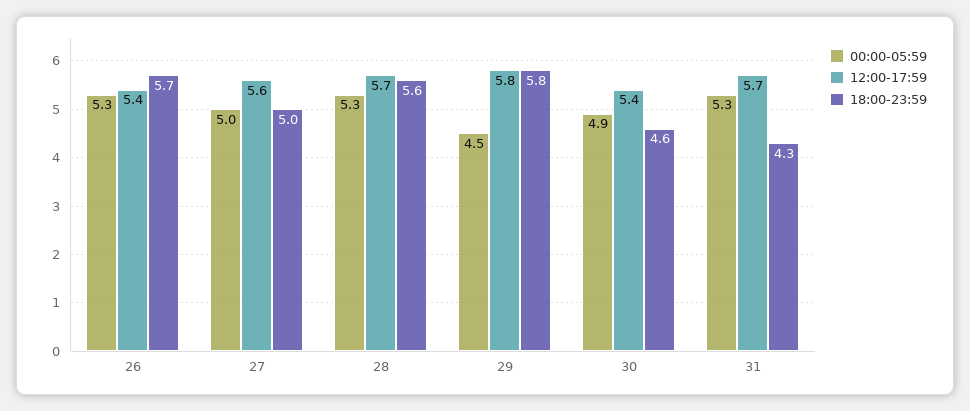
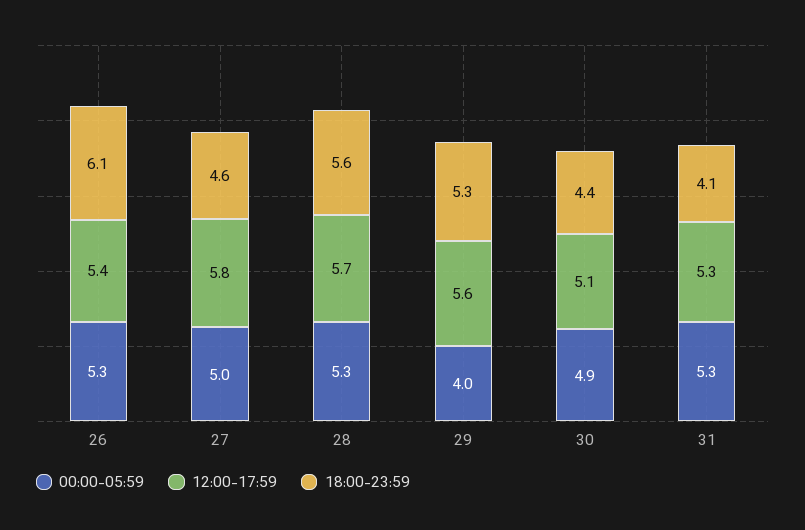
  {
    "00:00-05:59": {
      "26": 5.3,
      "27": 5,
      "28": 5.3,
-     "29": 4.5,
+     "29": 4,
      "30": 4.9,
      "31": 5.3
    },
    "12:00-17:59": {
      "26": 5.4,
-     "27": 5.6,
+     "27": 5.8,
      "28": 5.7,
-     "29": 5.8,
+     "29": 5.6,
-     "30": 5.4,
+     "30": 5.1,
-     "31": 5.7
+     "31": 5.3
    },
    "18:00-23:59": {
-     "26": 5.7,
+     "26": 6.1,
-     "27": 5,
+     "27": 4.6,
      "28": 5.6,
-     "29": 5.8,
+     "29": 5.3,
-     "30": 4.6,
+     "30": 4.4,
-     "31": 4.3
+     "31": 4.1
    }
  }

